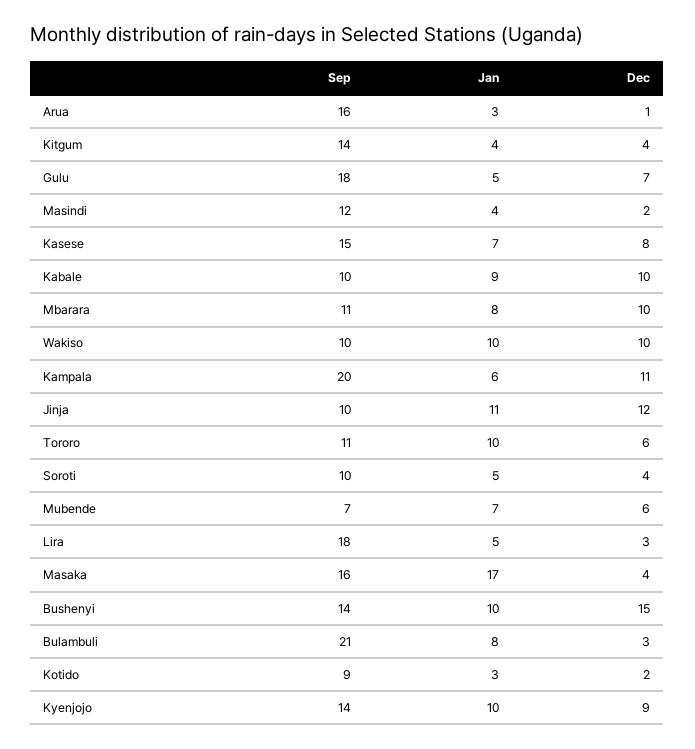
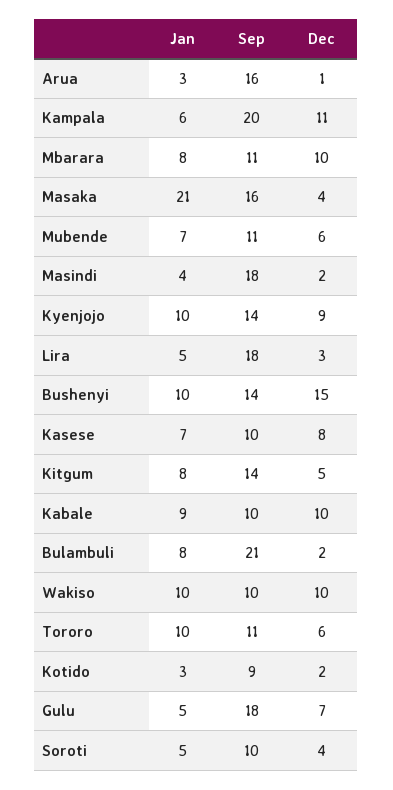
  {
    "Sep": {
      "Arua": 16,
      "Kitgum": 14,
      "Gulu": 18,
-     "Masindi": 12,
+     "Masindi": 18,
-     "Kasese": 15,
+     "Kasese": 10,
      "Kabale": 10,
      "Mbarara": 11,
      "Wakiso": 10,
      "Kampala": 20,
-     "Jinja": 10,
      "Tororo": 11,
      "Soroti": 10,
-     "Mubende": 7,
+     "Mubende": 11,
      "Lira": 18,
      "Masaka": 16,
      "Bushenyi": 14,
      "Bulambuli": 21,
      "Kotido": 9,
      "Kyenjojo": 14
    },
    "Jan": {
      "Arua": 3,
-     "Kitgum": 4,
+     "Kitgum": 8,
      "Gulu": 5,
      "Masindi": 4,
      "Kasese": 7,
      "Kabale": 9,
      "Mbarara": 8,
      "Wakiso": 10,
      "Kampala": 6,
-     "Jinja": 11,
      "Tororo": 10,
      "Soroti": 5,
      "Mubende": 7,
      "Lira": 5,
-     "Masaka": 17,
+     "Masaka": 21,
      "Bushenyi": 10,
      "Bulambuli": 8,
      "Kotido": 3,
      "Kyenjojo": 10
    },
    "Dec": {
      "Arua": 1,
-     "Kitgum": 4,
+     "Kitgum": 5,
      "Gulu": 7,
      "Masindi": 2,
      "Kasese": 8,
      "Kabale": 10,
      "Mbarara": 10,
      "Wakiso": 10,
      "Kampala": 11,
-     "Jinja": 12,
      "Tororo": 6,
      "Soroti": 4,
      "Mubende": 6,
      "Lira": 3,
      "Masaka": 4,
      "Bushenyi": 15,
-     "Bulambuli": 3,
+     "Bulambuli": 2,
      "Kotido": 2,
      "Kyenjojo": 9
    }
  }

